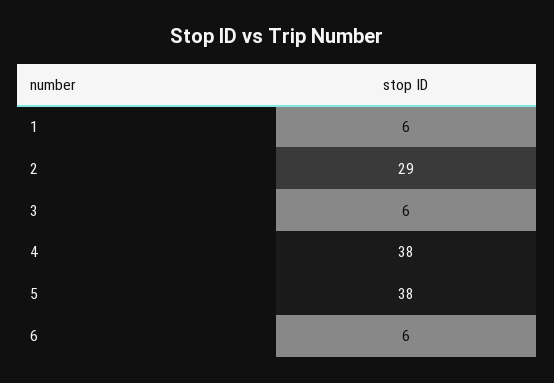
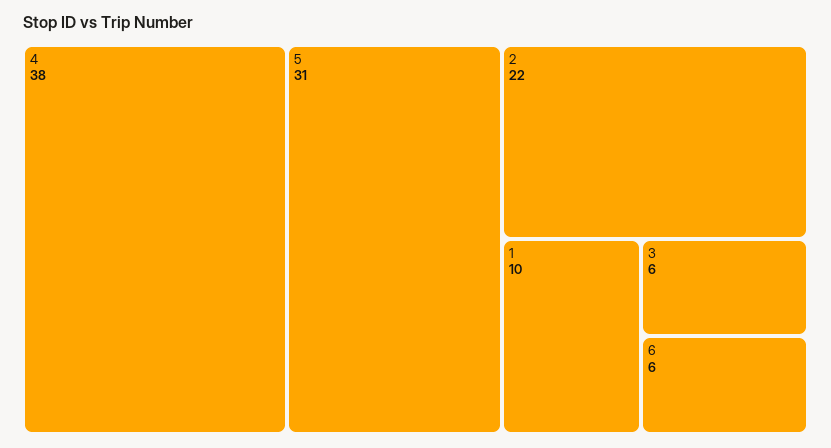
  {
-   "1": 6,
+   "1": 10,
-   "2": 29,
+   "2": 22,
    "3": 6,
    "4": 38,
-   "5": 38,
+   "5": 31,
    "6": 6
  }

